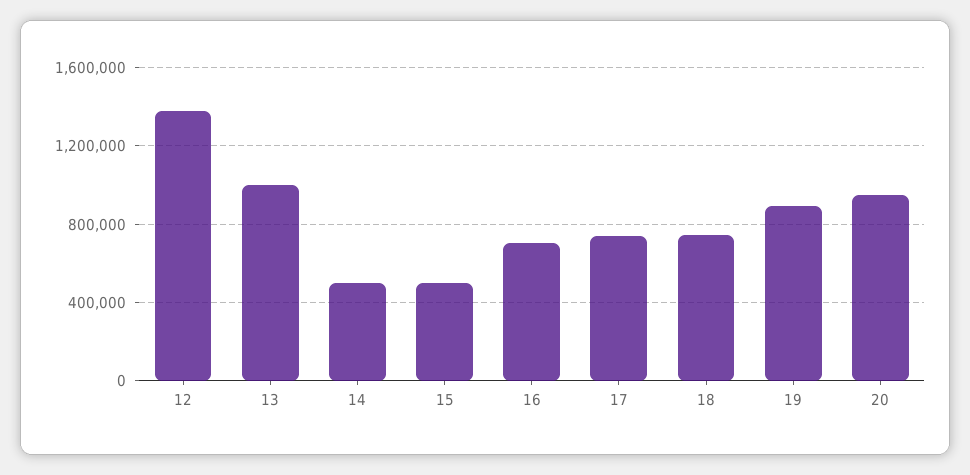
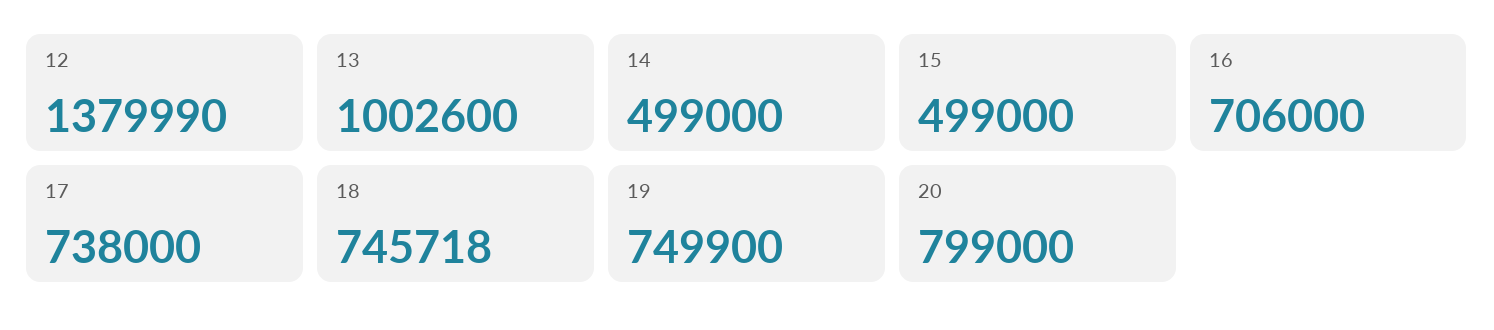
  {
    "12": 1379990,
    "13": 1002600,
    "14": 499000,
    "15": 499000,
    "16": 706000,
    "17": 738000,
    "18": 745718,
-   "19": 900000,
+   "19": 749900,
-   "20": 950000
+   "20": 799000
  }

